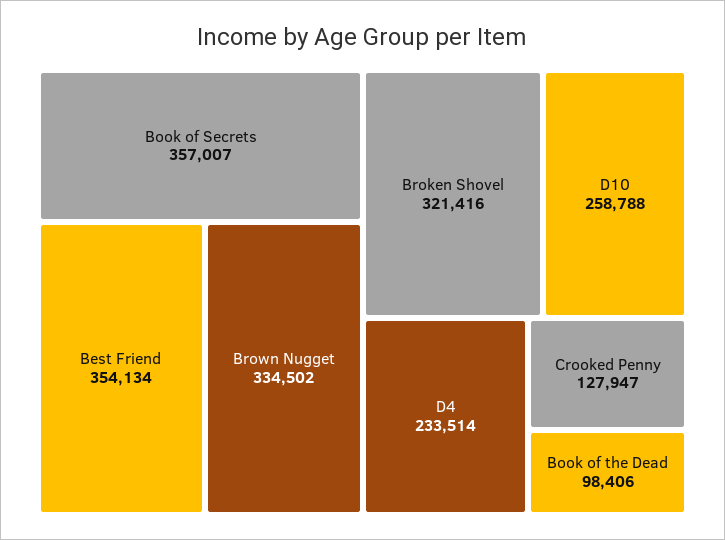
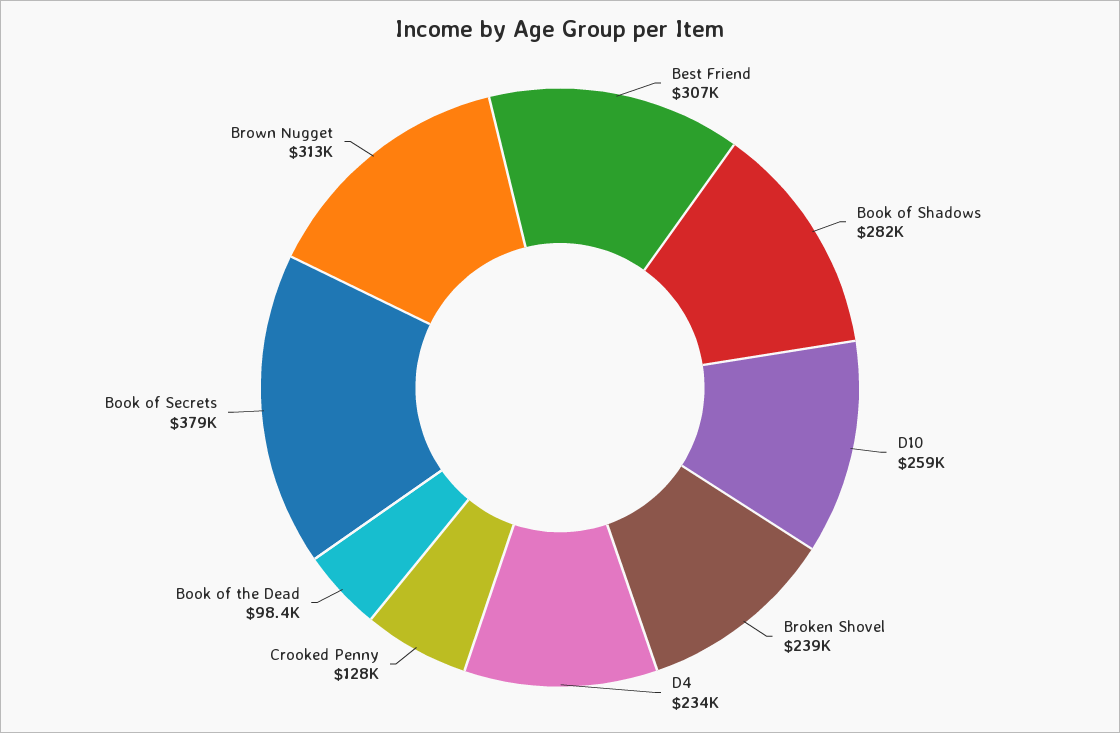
  {
-   "Book of Secrets": 357007,
+   "Book of Secrets": 379000,
-   "Best Friend": 354134,
+   "Best Friend": 307000,
-   "Brown Nugget": 334502,
+   "Brown Nugget": 313000,
-   "Broken Shovel": 321416,
+   "Broken Shovel": 239000,
    "D10": 258788,
    "D4": 233514,
    "Crooked Penny": 127947,
-   "Book of the Dead": 98406
+   "Book of the Dead": 98406,
+   "Book of Shadows": 282000
  }

